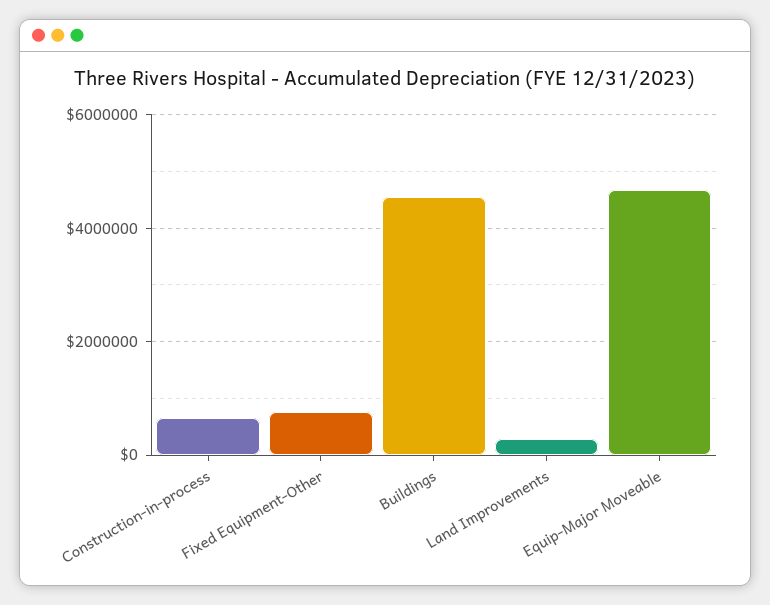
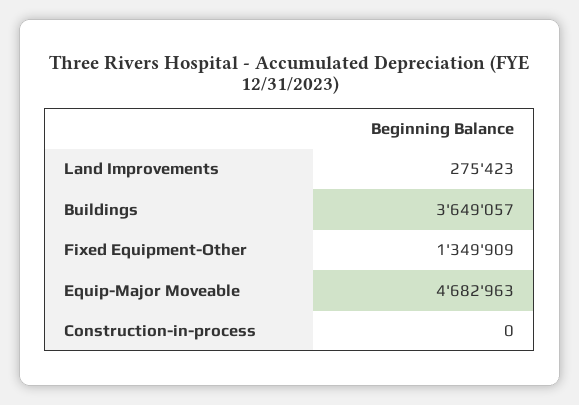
  {
-   "Construction-in-process": 600000,
+   "Construction-in-process": 0,
-   "Fixed Equipment-Other": 800000,
+   "Fixed Equipment-Other": 1349909,
-   "Buildings": 4600000,
+   "Buildings": 3649057,
    "Land Improvements": 275423,
    "Equip-Major Moveable": 4682963
  }

